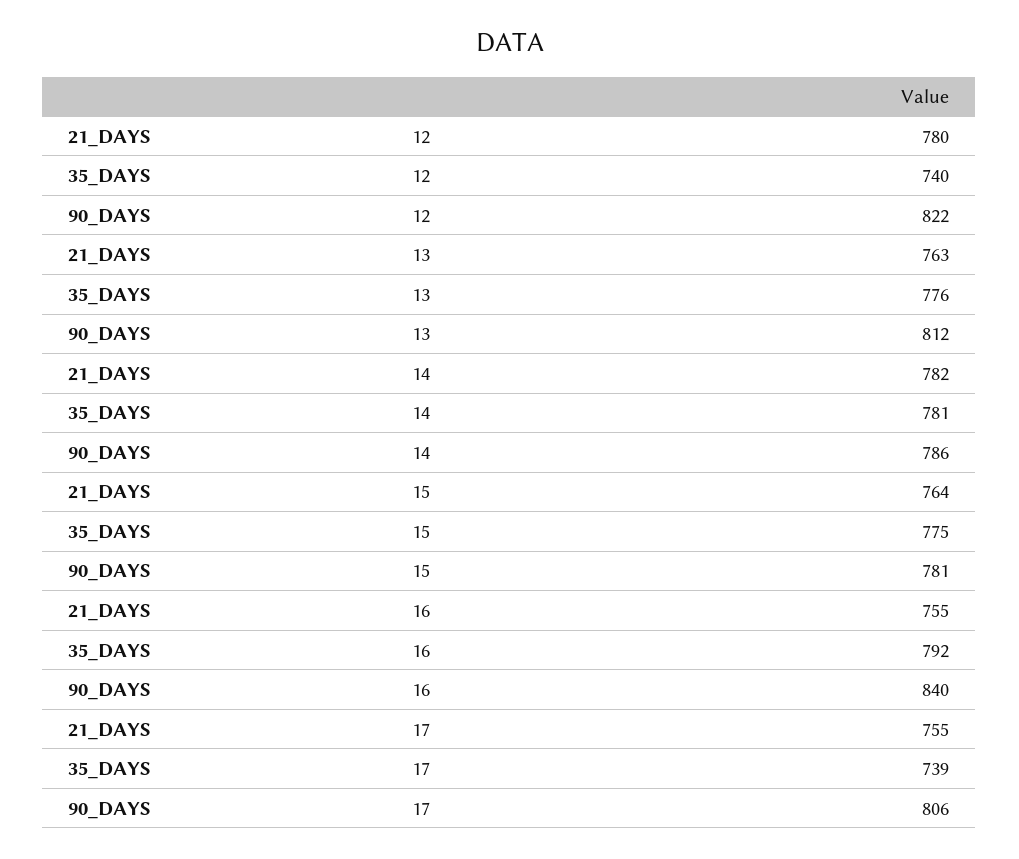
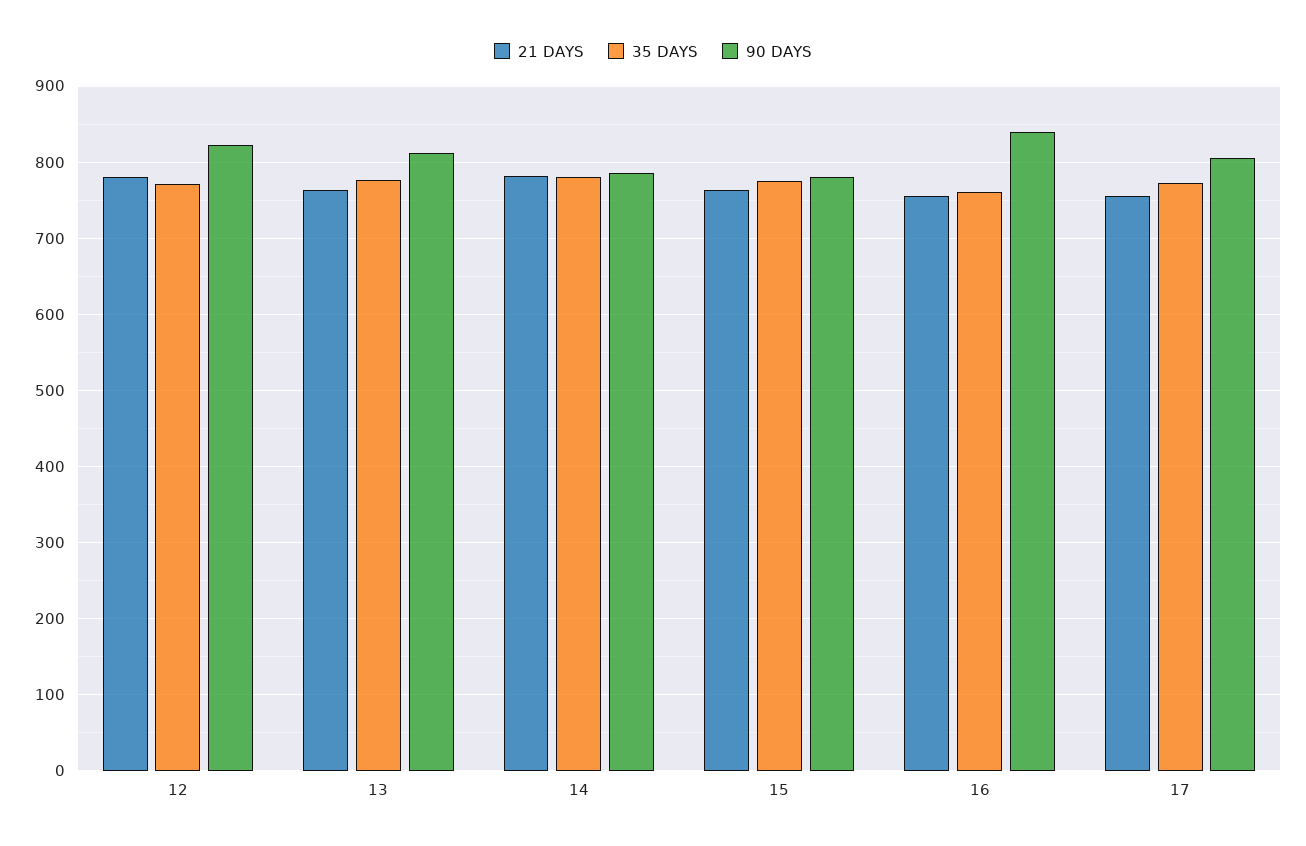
  {
    "21_DAYS": {
      "12": 780,
      "13": 763,
      "14": 782,
      "15": 764,
      "16": 755,
      "17": 755
    },
    "35_DAYS": {
-     "12": 740,
+     "12": 770,
      "13": 776,
      "14": 781,
      "15": 775,
-     "16": 792,
+     "16": 760,
-     "17": 739
+     "17": 770
    },
    "90_DAYS": {
      "12": 822,
      "13": 812,
      "14": 786,
      "15": 781,
      "16": 840,
      "17": 806
    }
  }

